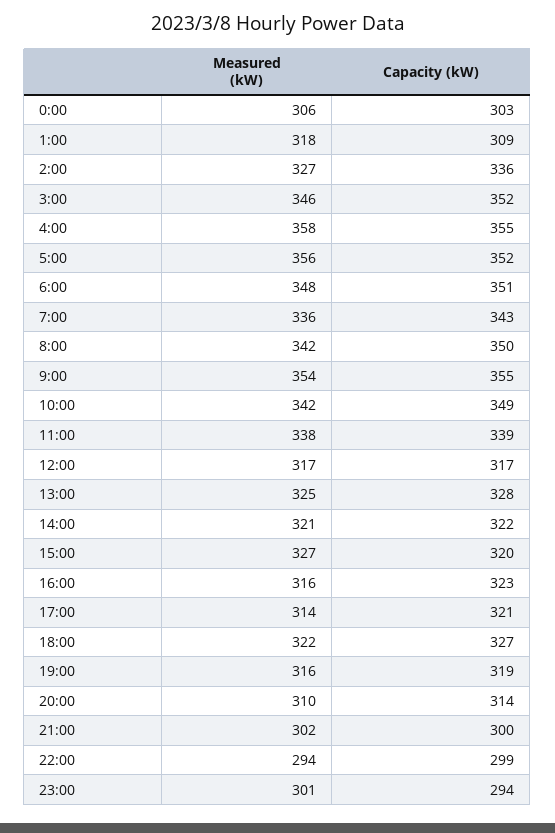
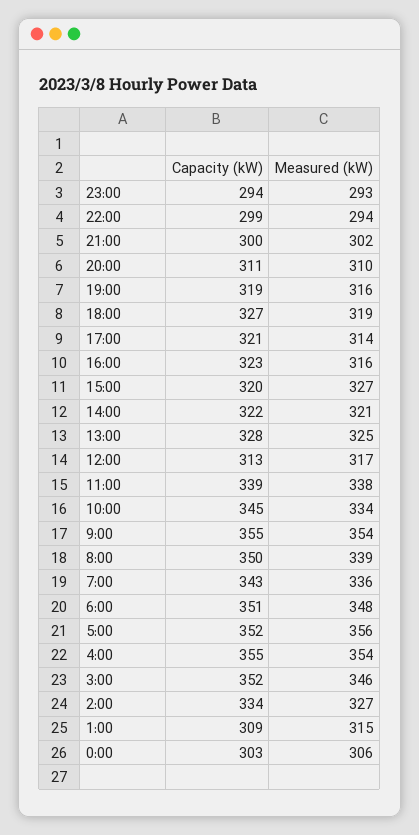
  {
    "Measured (kW)": {
      "0:00": 306,
-     "1:00": 318,
+     "1:00": 315,
      "2:00": 327,
      "3:00": 346,
-     "4:00": 358,
+     "4:00": 354,
      "5:00": 356,
      "6:00": 348,
      "7:00": 336,
-     "8:00": 342,
+     "8:00": 339,
      "9:00": 354,
-     "10:00": 342,
+     "10:00": 334,
      "11:00": 338,
      "12:00": 317,
      "13:00": 325,
      "14:00": 321,
      "15:00": 327,
      "16:00": 316,
      "17:00": 314,
-     "18:00": 322,
+     "18:00": 319,
      "19:00": 316,
      "20:00": 310,
      "21:00": 302,
      "22:00": 294,
-     "23:00": 301
+     "23:00": 293
    },
    "Capacity (kW)": {
      "0:00": 303,
      "1:00": 309,
-     "2:00": 336,
+     "2:00": 334,
      "3:00": 352,
      "4:00": 355,
      "5:00": 352,
      "6:00": 351,
      "7:00": 343,
      "8:00": 350,
      "9:00": 355,
-     "10:00": 349,
+     "10:00": 345,
      "11:00": 339,
-     "12:00": 317,
+     "12:00": 313,
      "13:00": 328,
      "14:00": 322,
      "15:00": 320,
      "16:00": 323,
      "17:00": 321,
      "18:00": 327,
      "19:00": 319,
-     "20:00": 314,
+     "20:00": 311,
      "21:00": 300,
      "22:00": 299,
      "23:00": 294
    }
  }

